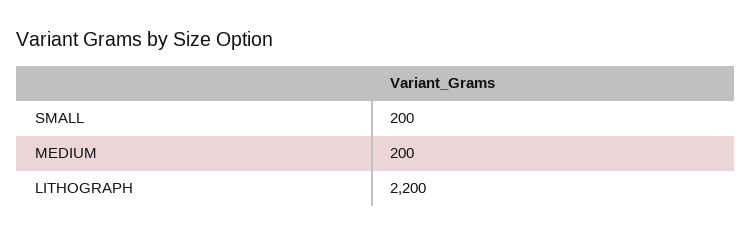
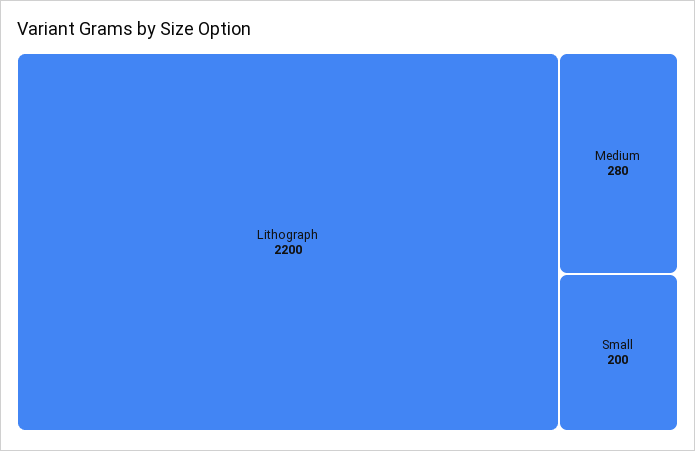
  {
    "SMALL": 200,
-   "MEDIUM": 200,
+   "MEDIUM": 280,
    "LITHOGRAPH": 2200
  }

